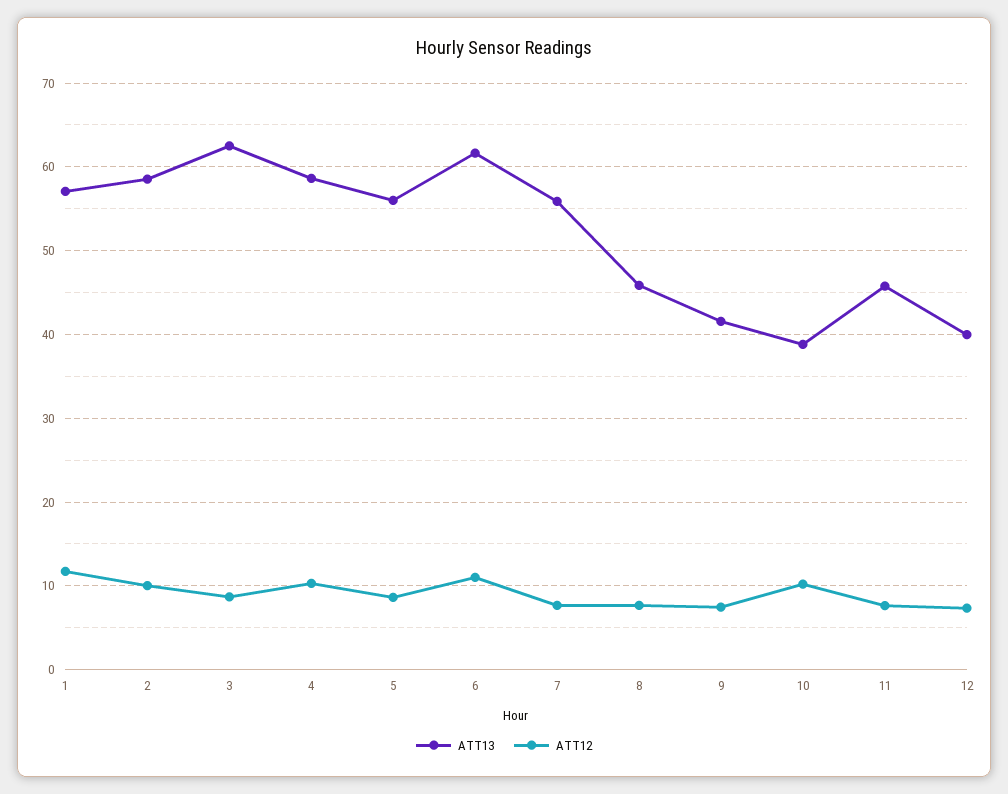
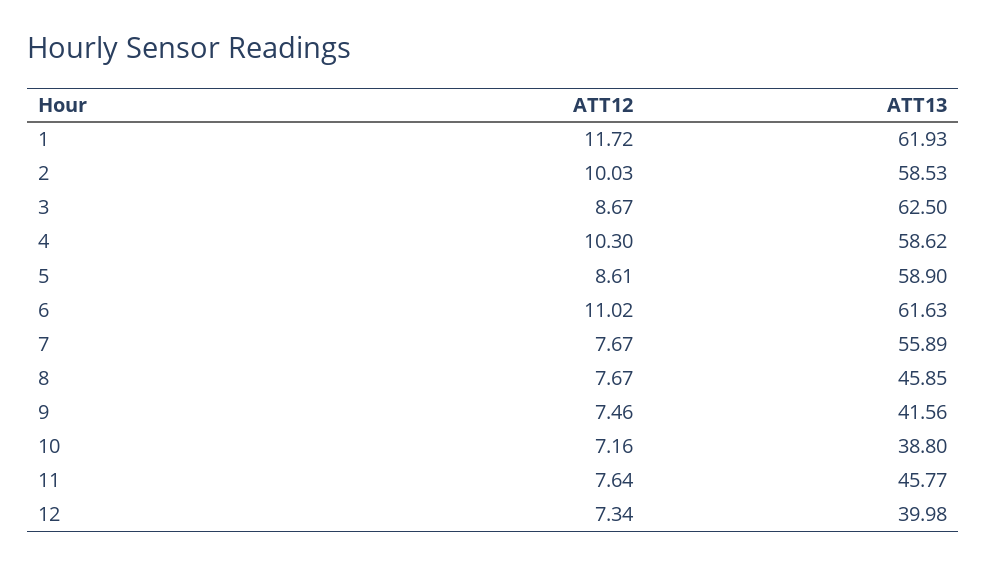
  {
    "ATT13": {
-     "1": 57,
+     "1": 61.93,
      "2": 58.53,
      "3": 62.5,
      "4": 58.62,
-     "5": 56,
+     "5": 58.9,
      "6": 61.63,
      "7": 55.89,
      "8": 45.85,
      "9": 41.56,
      "10": 38.8,
      "11": 45.77,
      "12": 39.98
    },
    "ATT12": {
      "1": 11.72,
      "2": 10.03,
      "3": 8.67,
      "4": 10.3,
      "5": 8.61,
      "6": 11.02,
      "7": 7.67,
      "8": 7.67,
      "9": 7.46,
-     "10": 10,
+     "10": 7.16,
      "11": 7.64,
      "12": 7.34
    }
  }

